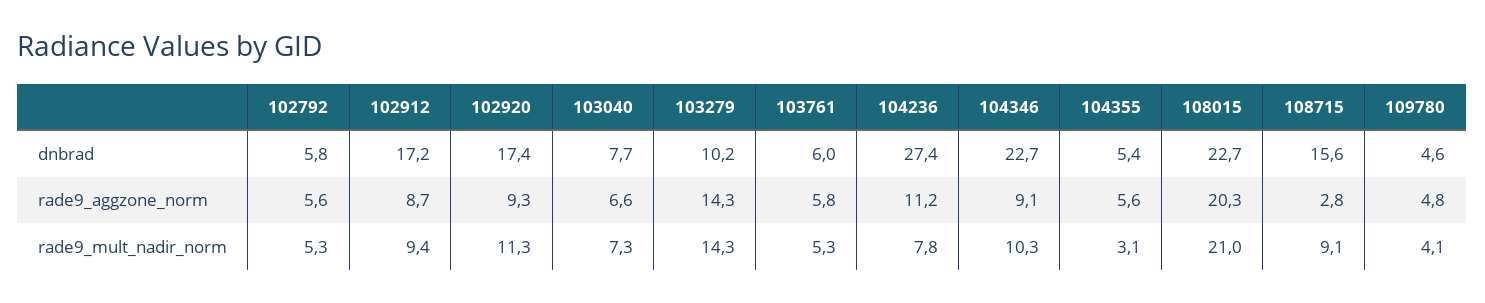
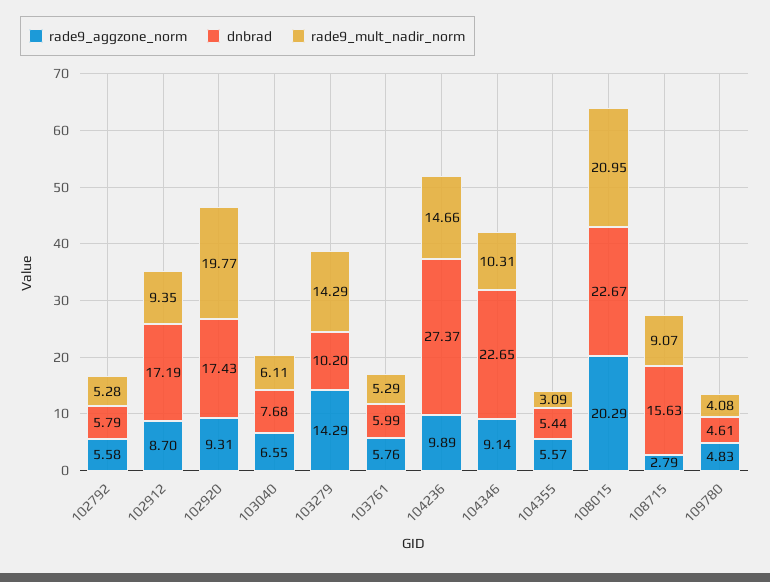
  {
    "dnbrad": {
      "102792": 5.79,
      "102912": 17.19,
      "102920": 17.43,
      "103040": 7.68,
      "103279": 10.2,
      "103761": 5.99,
      "104236": 27.37,
      "104346": 22.65,
      "104355": 5.44,
      "108015": 22.67,
      "108715": 15.63,
      "109780": 4.61
    },
    "rade9_aggzone_norm": {
      "102792": 5.58,
      "102912": 8.7,
      "102920": 9.31,
      "103040": 6.55,
      "103279": 14.29,
      "103761": 5.76,
-     "104236": 11.2,
+     "104236": 9.89,
      "104346": 9.14,
      "104355": 5.57,
      "108015": 20.29,
      "108715": 2.79,
      "109780": 4.83
    },
    "rade9_mult_nadir_norm": {
      "102792": 5.28,
      "102912": 9.35,
-     "102920": 11.3,
+     "102920": 19.77,
-     "103040": 7.3,
+     "103040": 6.11,
      "103279": 14.29,
      "103761": 5.29,
-     "104236": 7.8,
+     "104236": 14.66,
      "104346": 10.31,
      "104355": 3.09,
      "108015": 20.95,
      "108715": 9.07,
      "109780": 4.08
    }
  }

